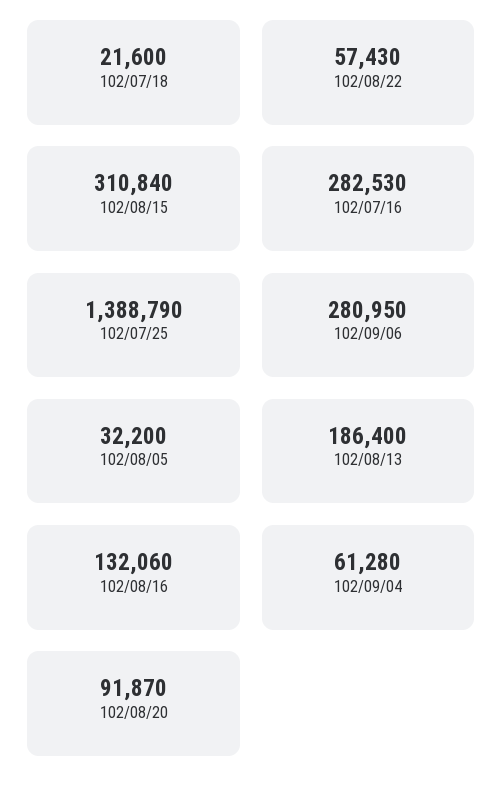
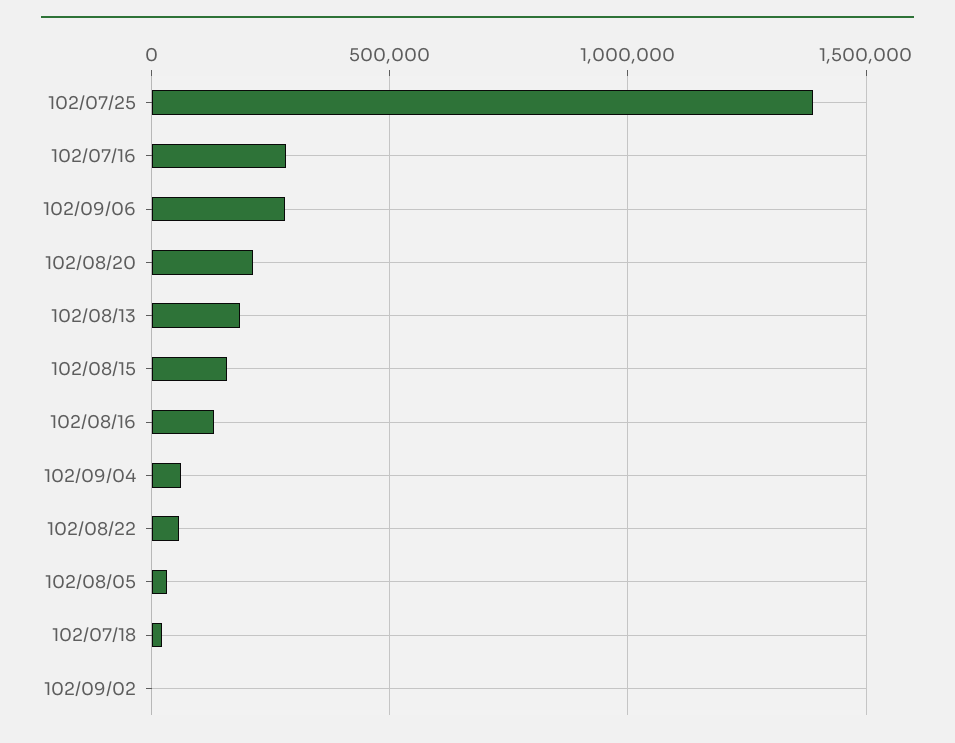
  {
    "102/07/18": 21600,
    "102/08/22": 57430,
-   "102/08/15": 310840,
+   "102/08/15": 150000,
    "102/07/16": 282530,
    "102/07/25": 1388790,
    "102/09/06": 280950,
    "102/08/05": 32200,
    "102/08/13": 186400,
    "102/08/16": 132060,
    "102/09/04": 61280,
-   "102/08/20": 91870
+   "102/08/20": 200000,
+   "102/09/02": 0
  }

